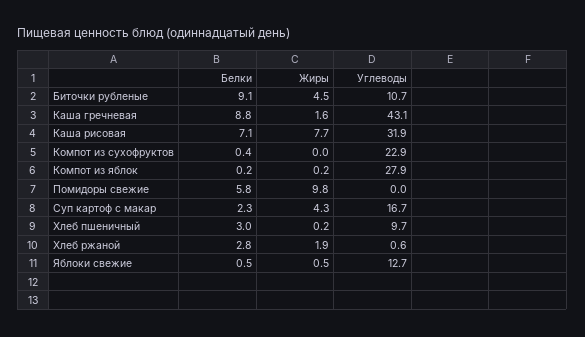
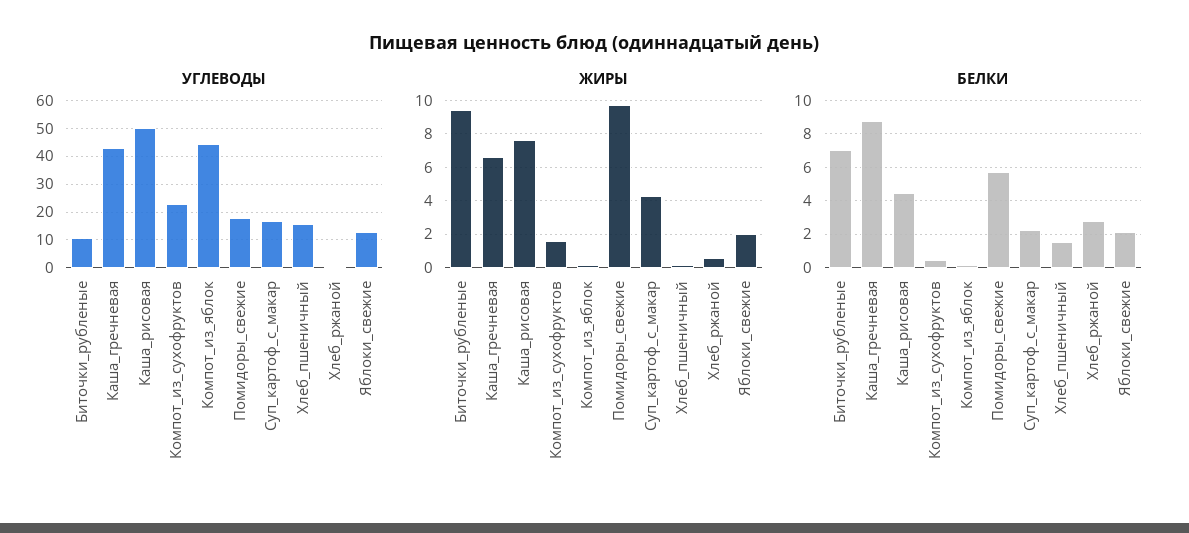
  {
    "Белки": {
-     "Биточки рубленые": 9.1,
+     "Биточки рубленые": 7,
      "Каша гречневая": 8.8,
-     "Каша рисовая": 7.1,
+     "Каша рисовая": 4.5,
      "Компот из сухофруктов": 0.4,
      "Компот из яблок": 0.2,
      "Помидоры свежие": 5.8,
      "Суп картоф с макар": 2.3,
-     "Хлеб пшеничный": 3,
+     "Хлеб пшеничный": 1.5,
      "Хлеб ржаной": 2.8,
-     "Яблоки свежие": 0.5
+     "Яблоки свежие": 2
    },
    "Жиры": {
-     "Биточки рубленые": 4.5,
+     "Биточки рубленые": 9.5,
-     "Каша гречневая": 1.6,
+     "Каша гречневая": 6.5,
      "Каша рисовая": 7.7,
-     "Компот из сухофруктов": 0,
+     "Компот из сухофруктов": 1.5,
      "Компот из яблок": 0.2,
      "Помидоры свежие": 9.8,
      "Суп картоф с макар": 4.3,
      "Хлеб пшеничный": 0.2,
-     "Хлеб ржаной": 1.9,
+     "Хлеб ржаной": 0.5,
-     "Яблоки свежие": 0.5
+     "Яблоки свежие": 2
    },
    "Углеводы": {
      "Биточки рубленые": 10.7,
      "Каша гречневая": 43.1,
-     "Каша рисовая": 31.9,
+     "Каша рисовая": 50,
      "Компот из сухофруктов": 22.9,
-     "Компот из яблок": 27.9,
+     "Компот из яблок": 45,
-     "Помидоры свежие": 0,
+     "Помидоры свежие": 17.5,
      "Суп картоф с макар": 16.7,
-     "Хлеб пшеничный": 9.7,
+     "Хлеб пшеничный": 15,
      "Хлеб ржаной": 0.6,
      "Яблоки свежие": 12.7
    }
  }

